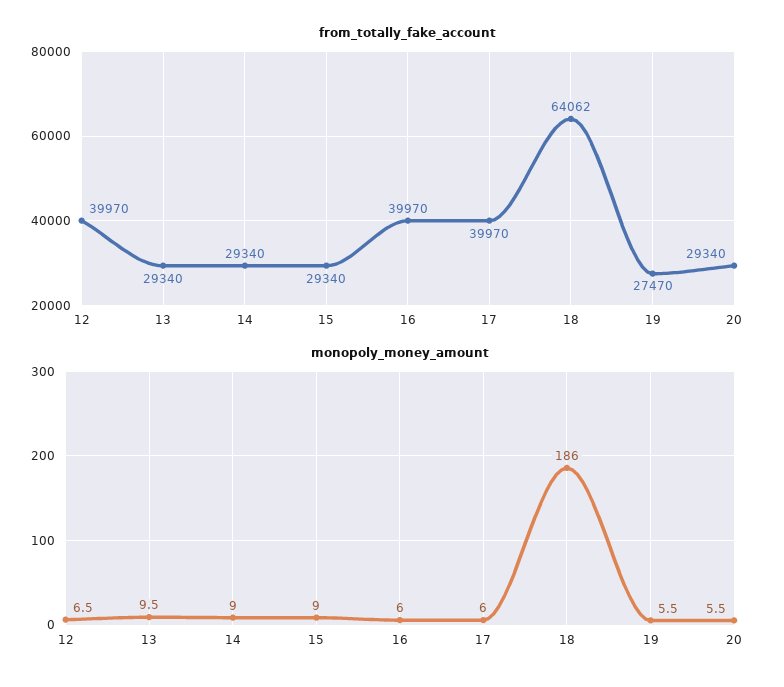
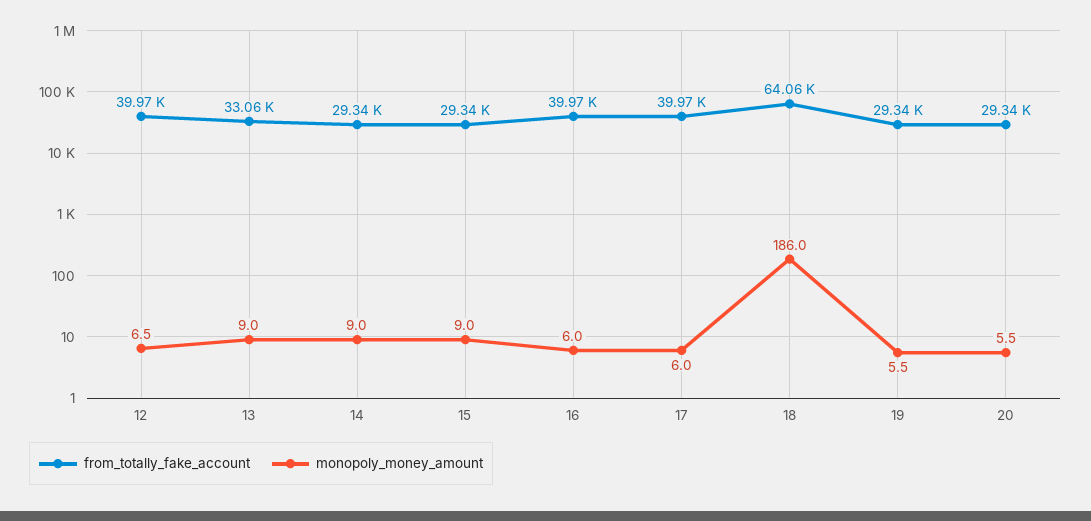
  {
    "from_totally_fake_account": {
      "12": 39970,
-     "13": 29340,
+     "13": 33060,
      "14": 29340,
      "15": 29340,
      "16": 39970,
      "17": 39970,
      "18": 64062,
-     "19": 27470,
+     "19": 29340,
      "20": 29340
    },
    "monopoly_money_amount": {
      "12": 6.5,
-     "13": 9.5,
+     "13": 9,
      "14": 9,
      "15": 9,
      "16": 6,
      "17": 6,
      "18": 186,
      "19": 5.5,
      "20": 5.5
    }
  }

